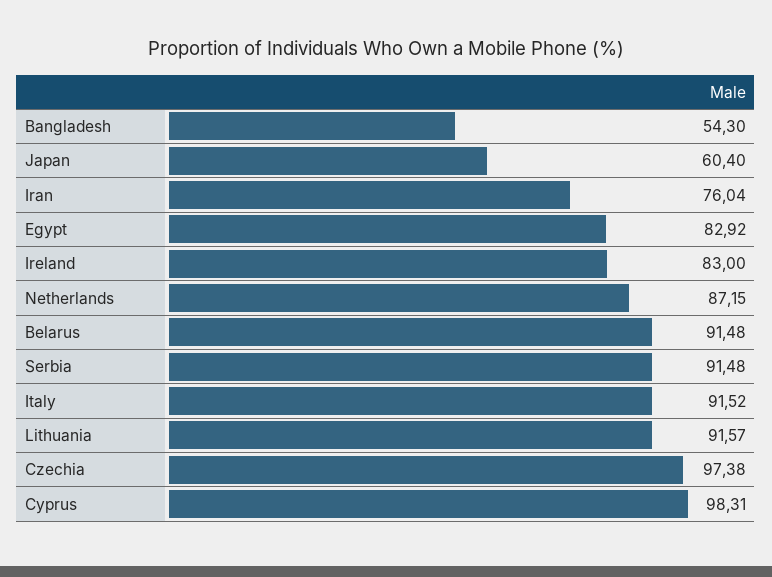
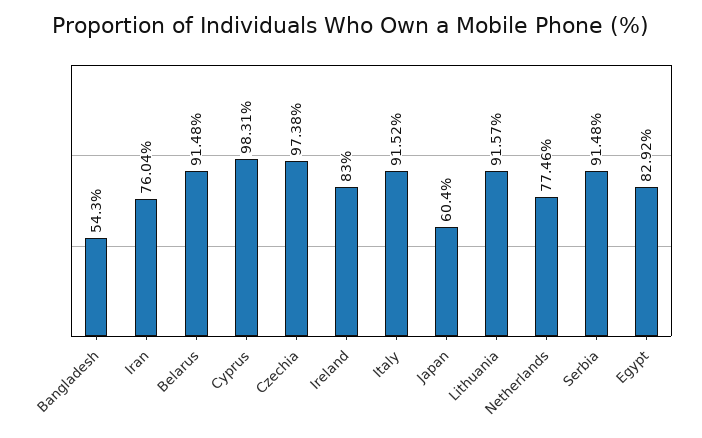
  {
    "Bangladesh": 54.3,
    "Japan": 60.4,
    "Iran": 76.04,
    "Egypt": 82.92,
    "Ireland": 83,
-   "Netherlands": 87.15,
+   "Netherlands": 77.46,
    "Belarus": 91.48,
    "Serbia": 91.48,
    "Italy": 91.52,
    "Lithuania": 91.57,
    "Czechia": 97.38,
    "Cyprus": 98.31
  }

